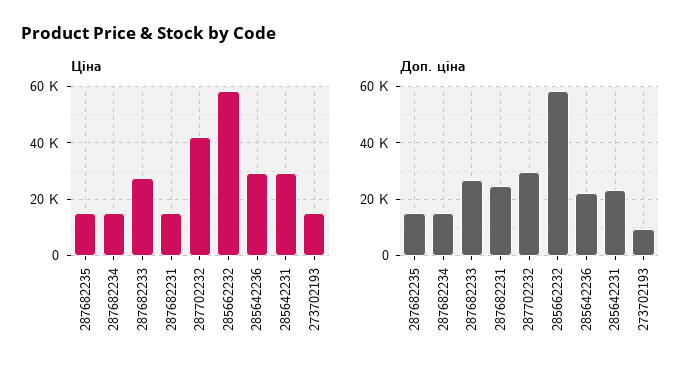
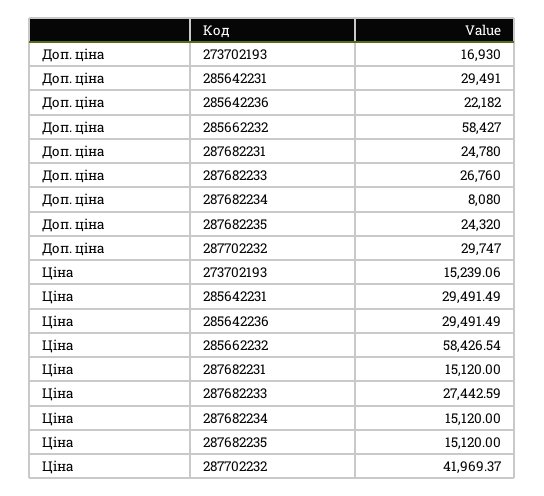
  {
    "Ціна": {
      "287682235": 15120,
      "287682234": 15120,
      "287682233": 27442.59,
      "287682231": 15120,
      "287702232": 41969.37,
      "285662232": 58426.54,
      "285642236": 29491.49,
      "285642231": 29491.49,
      "273702193": 15239.06
    },
    "Доп. ціна": {
-     "287682235": 15000,
+     "287682235": 24320,
-     "287682234": 15000,
+     "287682234": 8080,
      "287682233": 26760,
      "287682231": 24780,
      "287702232": 29747,
      "285662232": 58427,
      "285642236": 22182,
-     "285642231": 22500,
+     "285642231": 29491,
-     "273702193": 10000
+     "273702193": 16930
    }
  }

